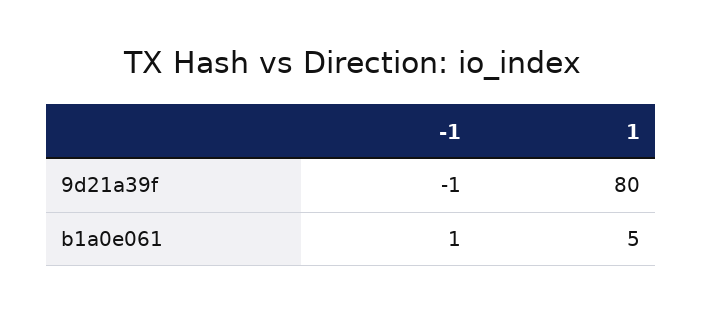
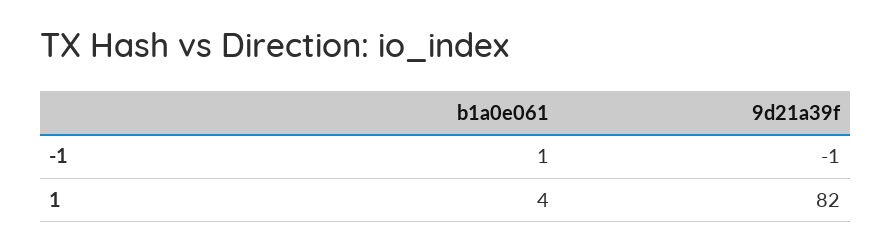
  {
    "-1": {
      "9d21a39f": -1,
      "b1a0e061": 1
    },
    "1": {
-     "9d21a39f": 80,
+     "9d21a39f": 82,
-     "b1a0e061": 5
+     "b1a0e061": 4
    }
  }

